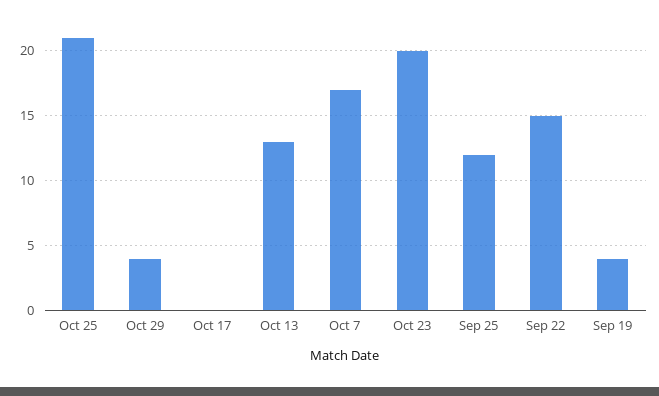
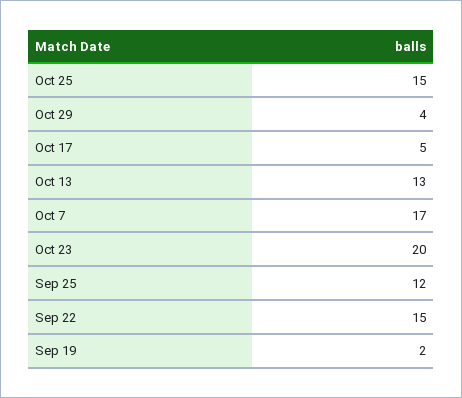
  {
-   "Oct 25": 21,
+   "Oct 25": 15,
    "Oct 29": 4,
-   "Oct 17": 0,
+   "Oct 17": 5,
    "Oct 13": 13,
    "Oct 7": 17,
    "Oct 23": 20,
    "Sep 25": 12,
    "Sep 22": 15,
-   "Sep 19": 4
+   "Sep 19": 2
  }

